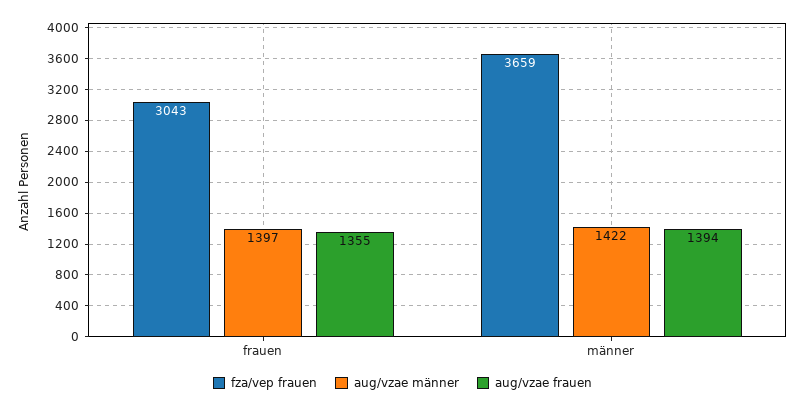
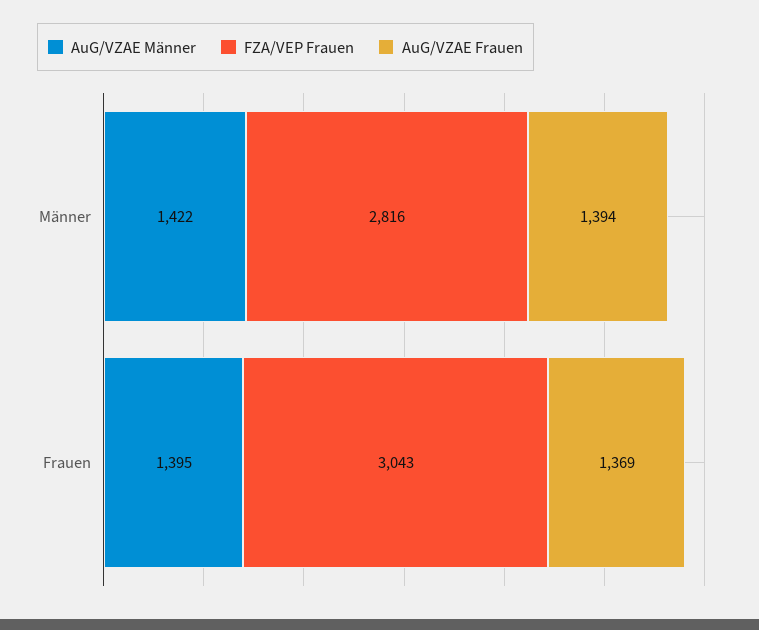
  {
    "fza/vep frauen": {
      "frauen": 3043,
-     "männer": 3659
+     "männer": 2816
    },
    "aug/vzae männer": {
-     "frauen": 1397,
+     "frauen": 1395,
      "männer": 1422
    },
    "aug/vzae frauen": {
-     "frauen": 1355,
+     "frauen": 1369,
      "männer": 1394
    }
  }

